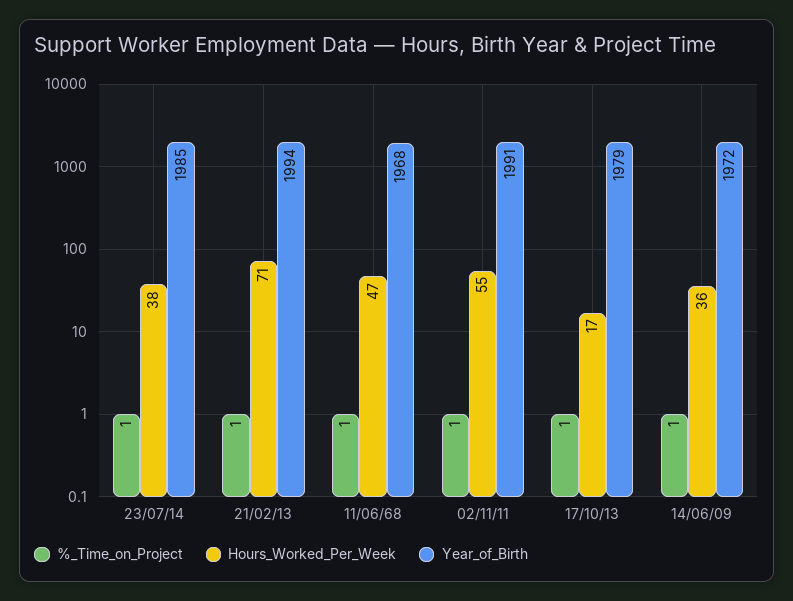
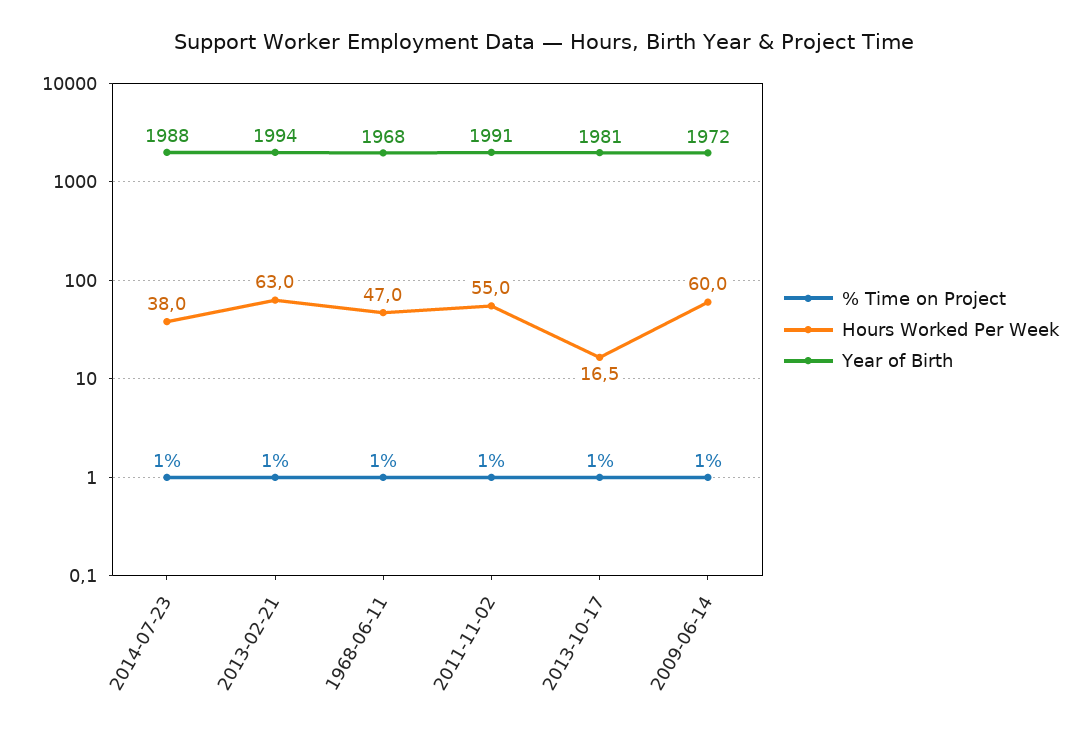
  {
    "%_Time_on_Project": {
      "23/07/14": 1,
      "21/02/13": 1,
      "11/06/68": 1,
      "02/11/11": 1,
      "17/10/13": 1,
      "14/06/09": 1
    },
    "Hours_Worked_Per_Week": {
      "23/07/14": 38,
-     "21/02/13": 71,
+     "21/02/13": 63,
      "11/06/68": 47,
      "02/11/11": 55,
      "17/10/13": 16.5,
-     "14/06/09": 36
+     "14/06/09": 60
    },
    "Year_of_Birth": {
-     "23/07/14": 1985,
+     "23/07/14": 1988,
      "21/02/13": 1994,
      "11/06/68": 1968,
      "02/11/11": 1991,
-     "17/10/13": 1979,
+     "17/10/13": 1981,
      "14/06/09": 1972
    }
  }

